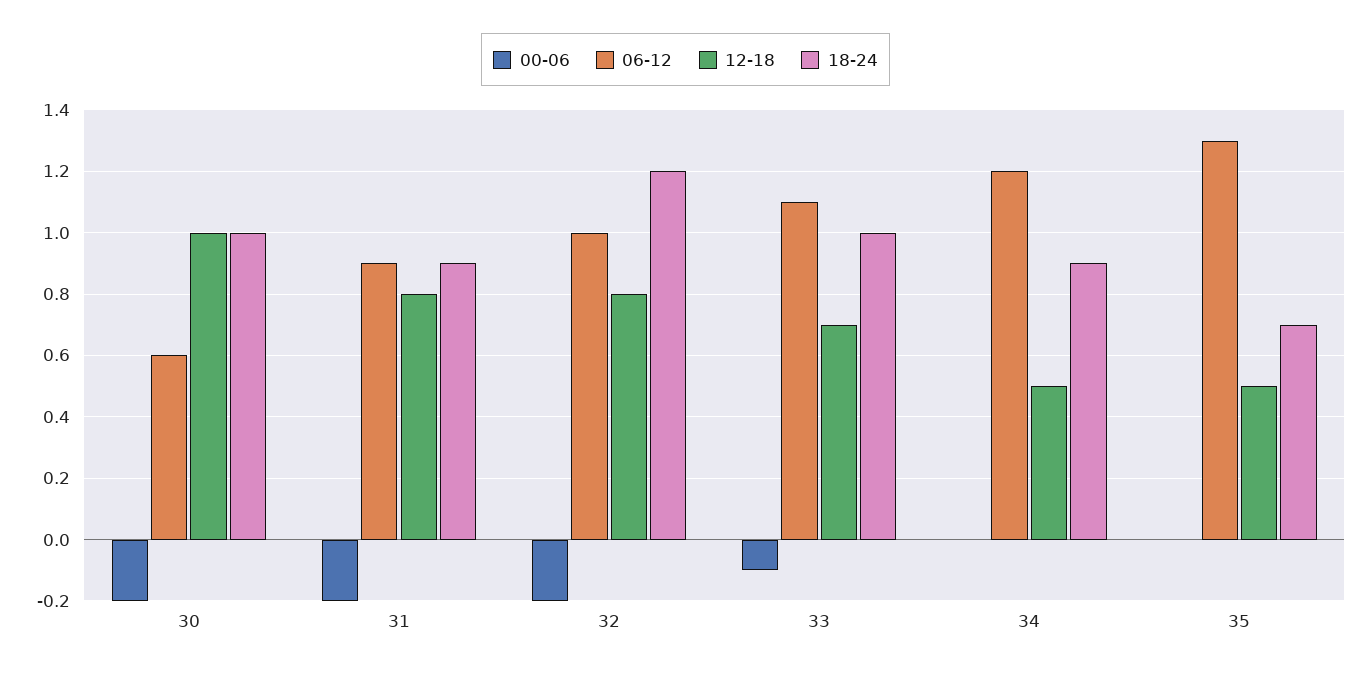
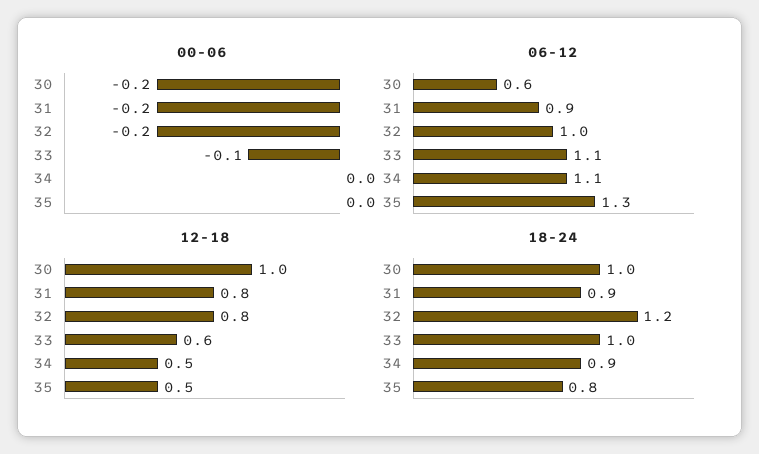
  {
    "00-06": {
      "30": -0.2,
      "31": -0.2,
      "32": -0.2,
      "33": -0.1,
      "34": 0,
      "35": 0
    },
    "06-12": {
      "30": 0.6,
      "31": 0.9,
      "32": 1,
      "33": 1.1,
-     "34": 1.2,
+     "34": 1.1,
      "35": 1.3
    },
    "12-18": {
      "30": 1,
      "31": 0.8,
      "32": 0.8,
-     "33": 0.7,
+     "33": 0.6,
      "34": 0.5,
      "35": 0.5
    },
    "18-24": {
      "30": 1,
      "31": 0.9,
      "32": 1.2,
      "33": 1,
      "34": 0.9,
-     "35": 0.7
+     "35": 0.8
    }
  }

